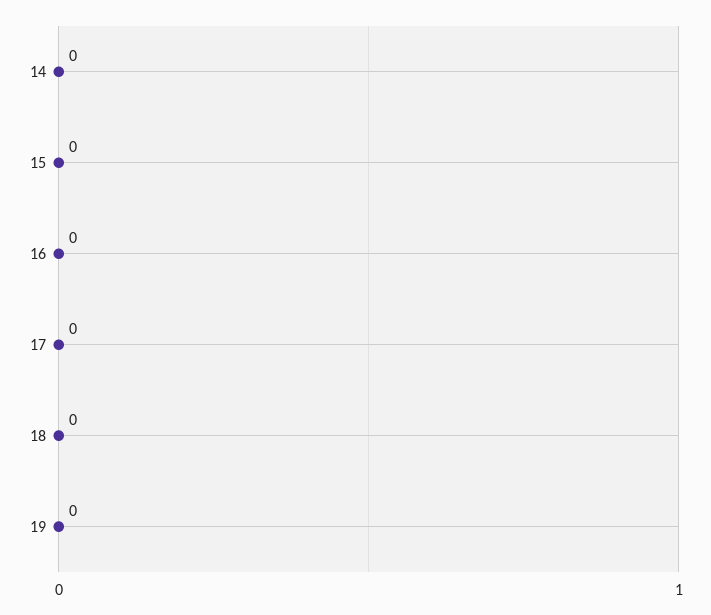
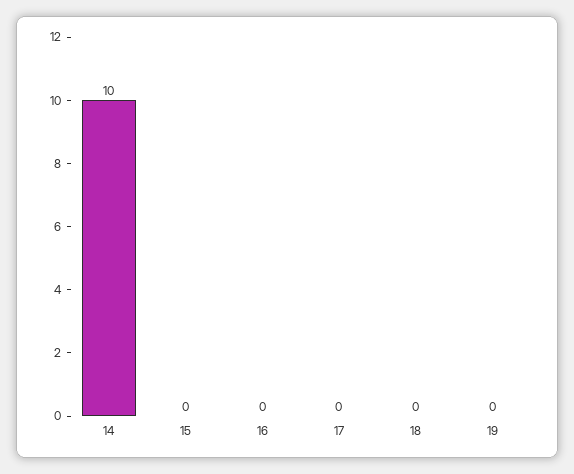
  {
-   "14": 0,
+   "14": 10,
    "15": 0,
    "16": 0,
    "17": 0,
    "18": 0,
    "19": 0
  }

